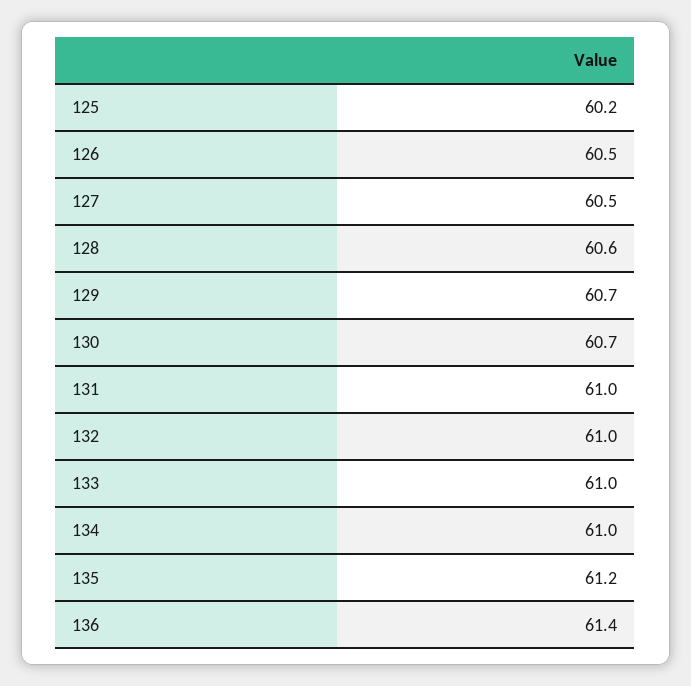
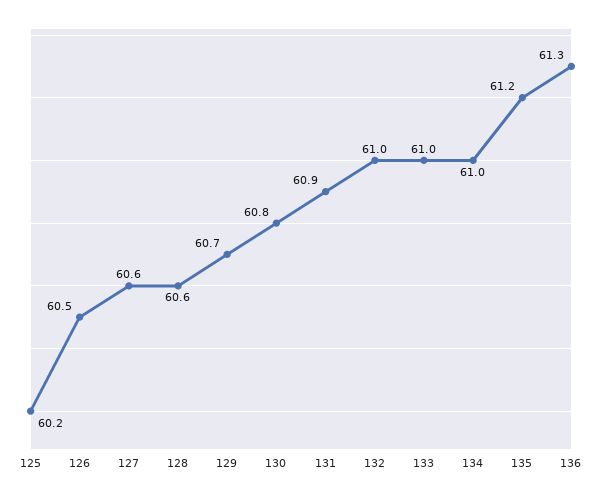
  {
    "125": 60.2,
    "126": 60.5,
-   "127": 60.5,
+   "127": 60.6,
    "128": 60.6,
    "129": 60.7,
-   "130": 60.7,
+   "130": 60.8,
-   "131": 61,
+   "131": 60.9,
    "132": 61,
    "133": 61,
    "134": 61,
    "135": 61.2,
-   "136": 61.4
+   "136": 61.3
  }

